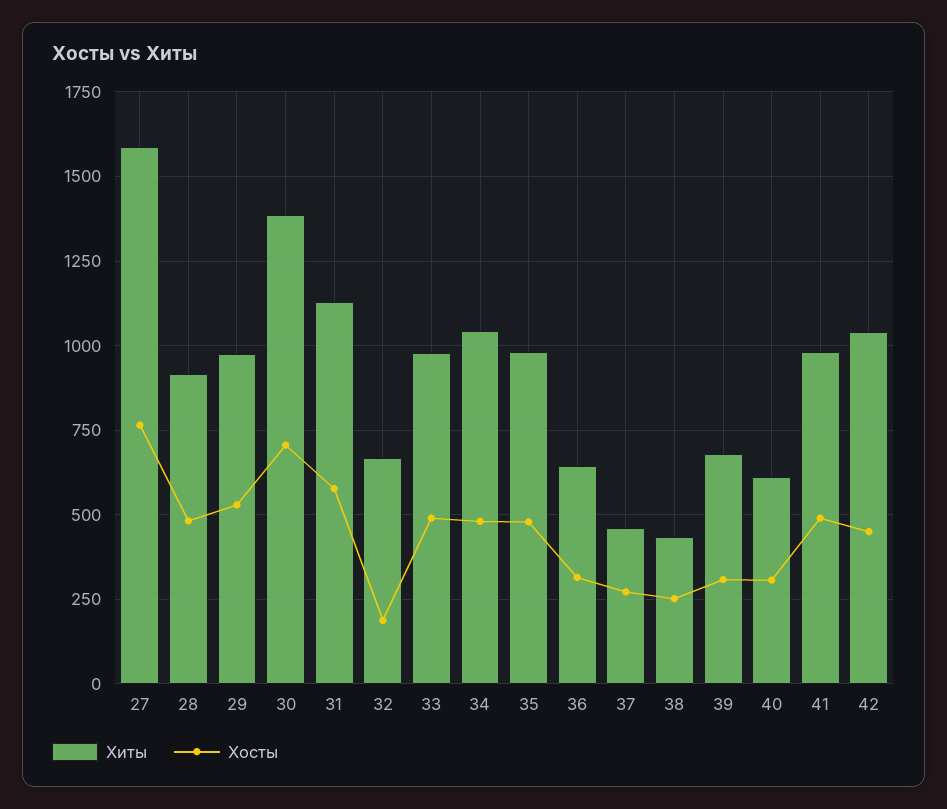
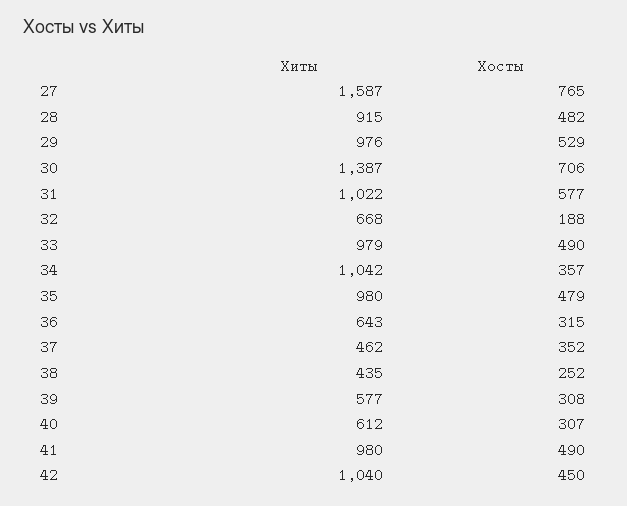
  {
    "Хиты": {
      "27": 1587,
      "28": 915,
      "29": 976,
      "30": 1387,
-     "31": 1125,
+     "31": 1022,
      "32": 668,
      "33": 979,
      "34": 1042,
      "35": 980,
      "36": 643,
      "37": 462,
      "38": 435,
-     "39": 675,
+     "39": 577,
      "40": 612,
      "41": 980,
      "42": 1040
    },
    "Хосты": {
      "27": 765,
      "28": 482,
      "29": 529,
      "30": 706,
      "31": 577,
      "32": 188,
      "33": 490,
-     "34": 475,
+     "34": 357,
      "35": 479,
      "36": 315,
-     "37": 275,
+     "37": 352,
      "38": 252,
      "39": 308,
      "40": 307,
      "41": 490,
      "42": 450
    }
  }

